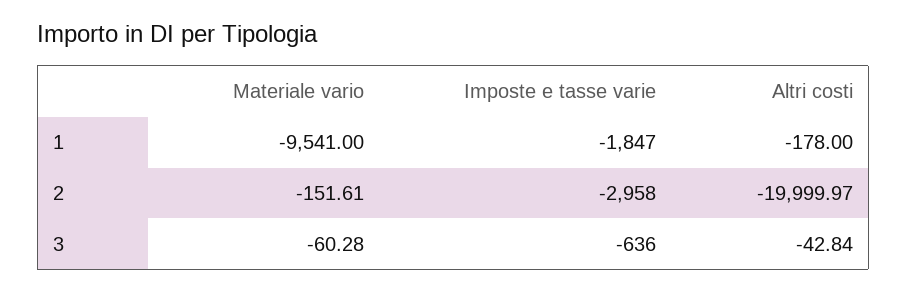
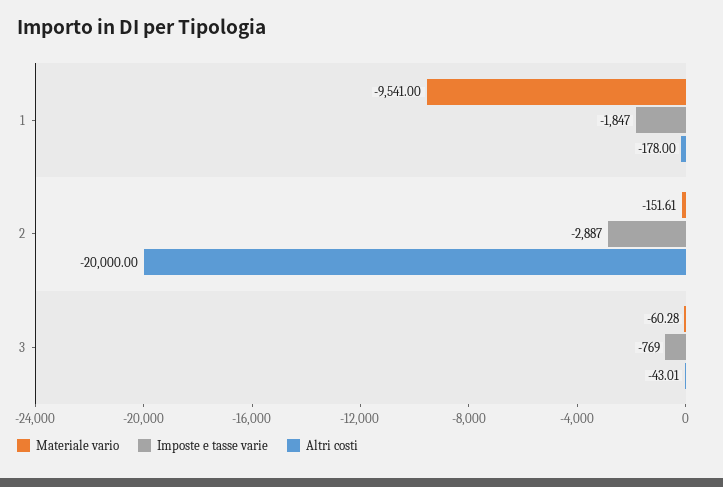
  {
    "Materiale vario": {
      "1": -9541,
      "2": -151.61,
      "3": -60.28
    },
    "Imposte e tasse varie": {
      "1": -1847,
-     "2": -2958,
+     "2": -2887,
-     "3": -636
+     "3": -769
    },
    "Altri costi": {
      "1": -178,
-     "2": -19999.97,
+     "2": -20000,
-     "3": -42.84
+     "3": -43.01
    }
  }

